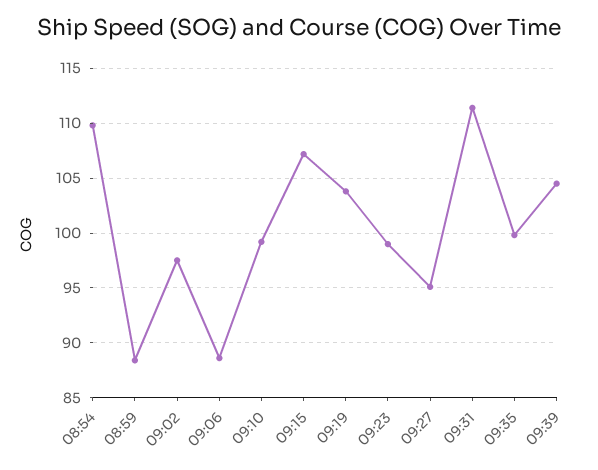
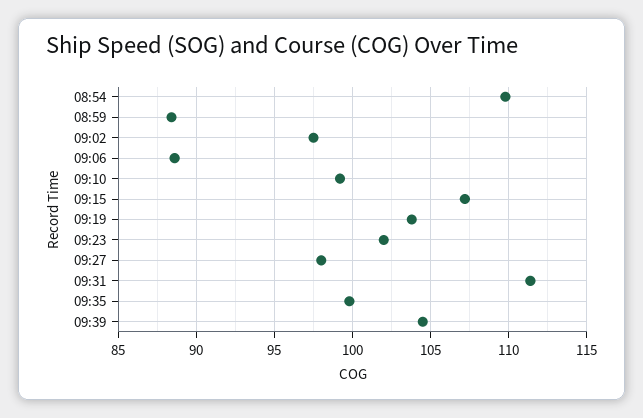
  {
    "08:54": 110,
    "08:59": 88.5,
    "09:02": 97.5,
    "09:06": 88.5,
    "09:10": 99,
    "09:15": 107,
    "09:19": 104,
-   "09:23": 99,
+   "09:23": 102,
-   "09:27": 95,
+   "09:27": 98,
    "09:31": 111.5,
    "09:35": 100,
    "09:39": 104.5
  }

